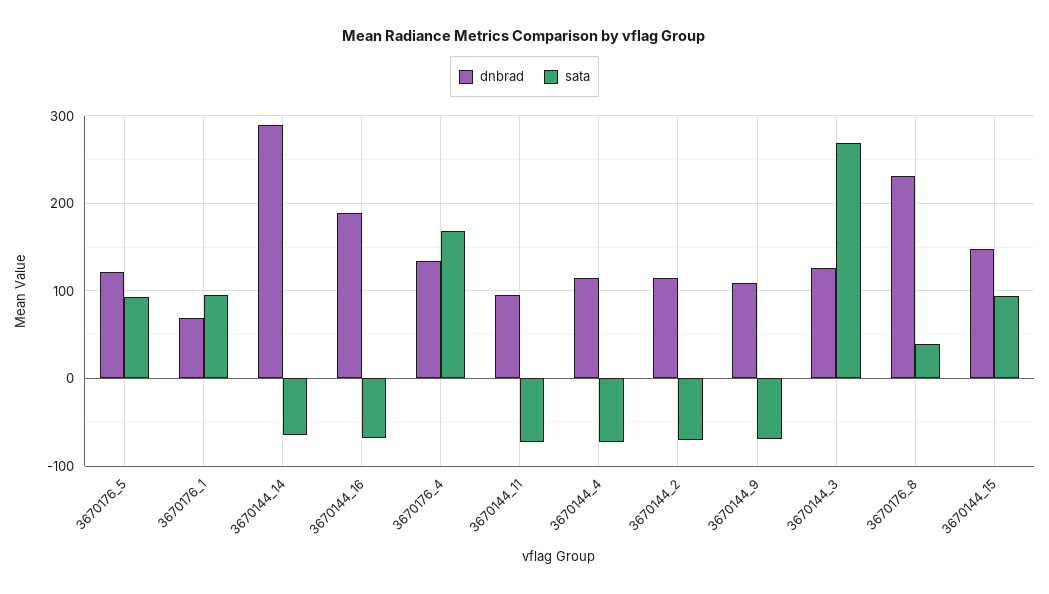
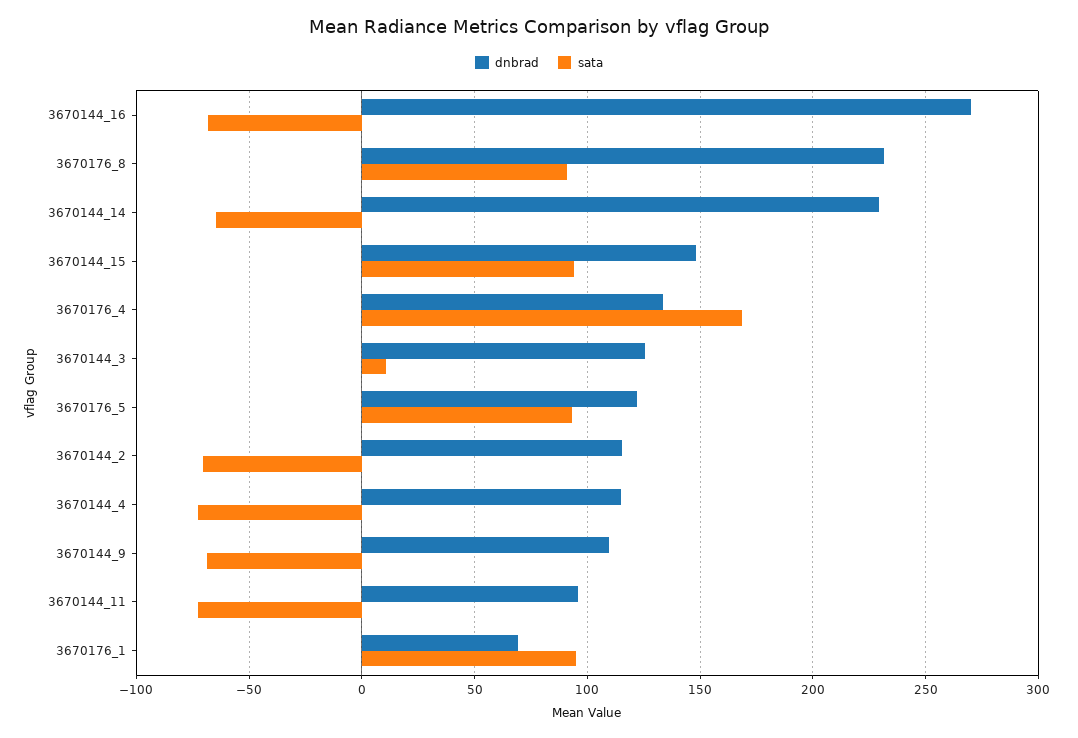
  {
    "dnbrad": {
      "3670176_5": 120,
      "3670176_1": 70,
-     "3670144_14": 290,
+     "3670144_14": 230,
-     "3670144_16": 190,
+     "3670144_16": 270,
      "3670176_4": 135,
      "3670144_11": 95,
      "3670144_4": 115,
      "3670144_2": 115,
      "3670144_9": 110,
      "3670144_3": 125,
      "3670176_8": 230,
      "3670144_15": 150
    },
    "sata": {
      "3670176_5": 95,
      "3670176_1": 95,
      "3670144_14": -65,
      "3670144_16": -70,
      "3670176_4": 170,
      "3670144_11": -75,
      "3670144_4": -75,
      "3670144_2": -70,
      "3670144_9": -70,
-     "3670144_3": 270,
+     "3670144_3": 10,
-     "3670176_8": 40,
+     "3670176_8": 90,
      "3670144_15": 95
    }
  }

